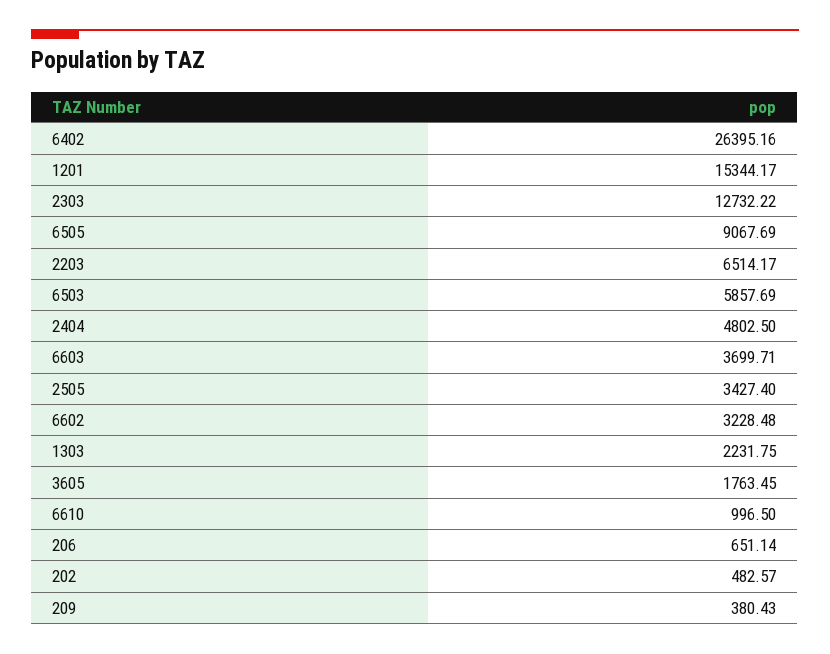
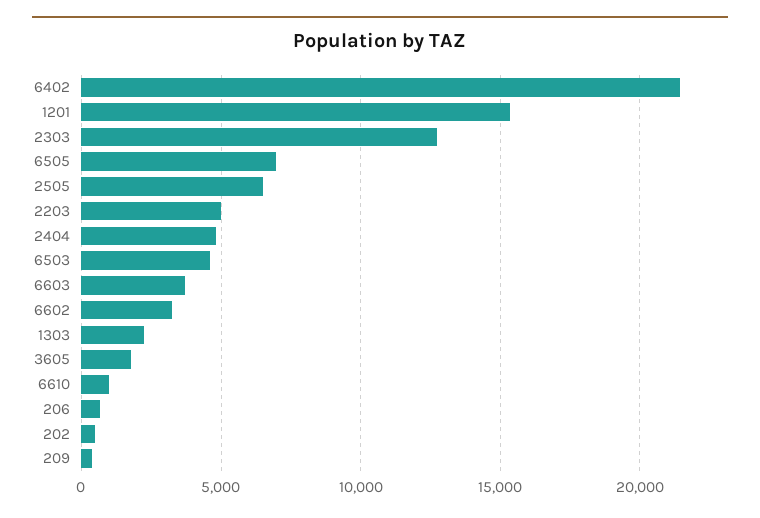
  {
-   "6402": 26395.16,
+   "6402": 21500,
    "1201": 15344.17,
    "2303": 12732.22,
-   "6505": 9067.69,
+   "6505": 7000,
-   "2203": 6514.17,
+   "2203": 5000,
-   "6503": 5857.69,
+   "6503": 4500,
    "2404": 4802.5,
    "6603": 3699.71,
-   "2505": 3427.4,
+   "2505": 6500,
    "6602": 3228.48,
    "1303": 2231.75,
    "3605": 1763.45,
    "6610": 996.5,
    "206": 651.14,
    "202": 482.57,
    "209": 380.43
  }

